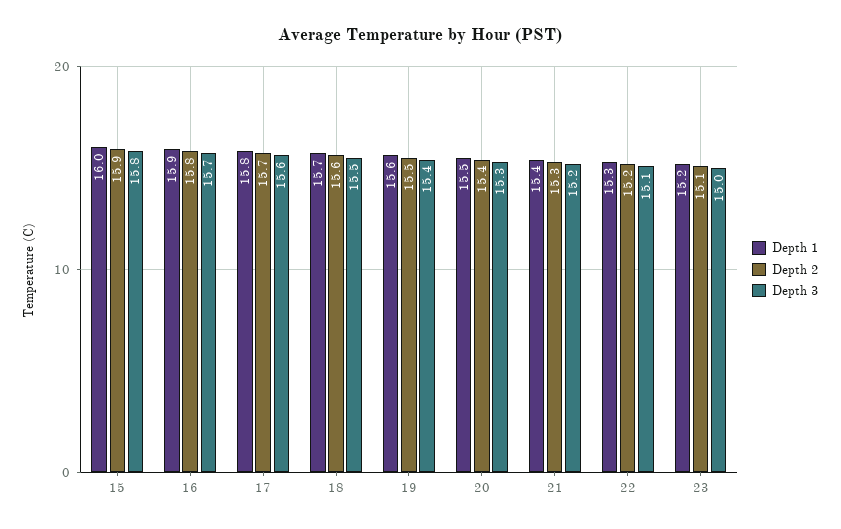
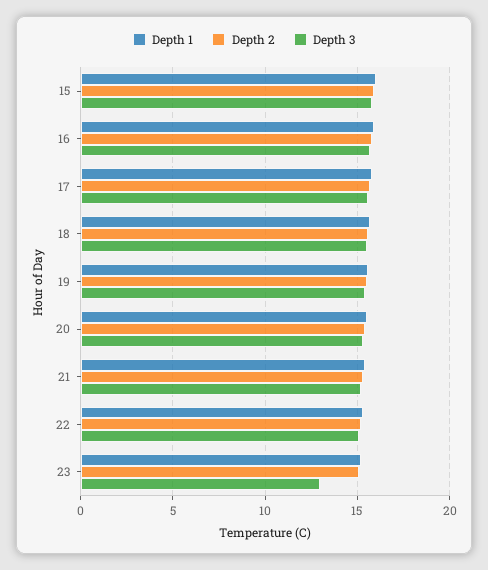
  {
    "Depth 1": {
      "15": 16,
      "16": 15.9,
      "17": 15.8,
      "18": 15.7,
      "19": 15.6,
      "20": 15.5,
      "21": 15.4,
      "22": 15.3,
      "23": 15.2
    },
    "Depth 2": {
      "15": 15.9,
      "16": 15.8,
      "17": 15.7,
      "18": 15.6,
      "19": 15.5,
      "20": 15.4,
      "21": 15.3,
      "22": 15.2,
      "23": 15.1
    },
    "Depth 3": {
      "15": 15.8,
      "16": 15.7,
      "17": 15.6,
      "18": 15.5,
      "19": 15.4,
      "20": 15.3,
      "21": 15.2,
      "22": 15.1,
-     "23": 15
+     "23": 13
    }
  }

